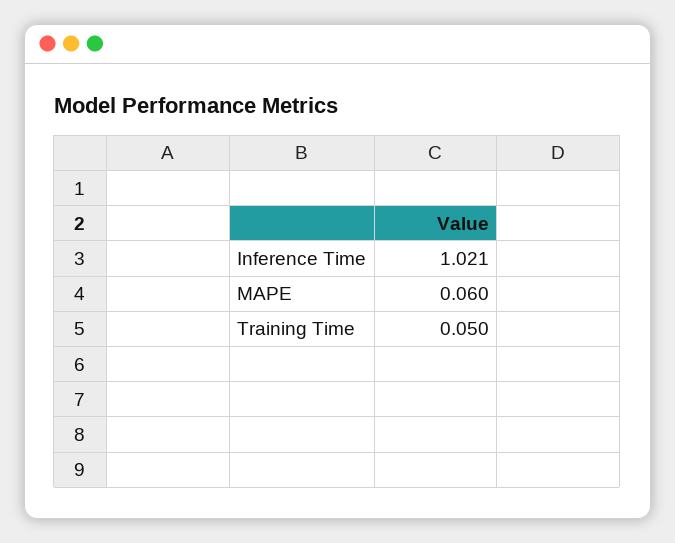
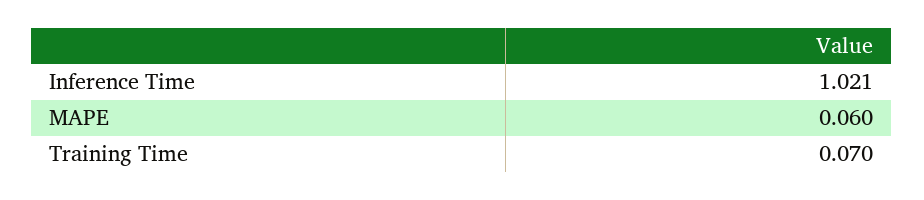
  {
    "Inference Time": 1.021,
    "MAPE": 0.06,
-   "Training Time": 0.05
+   "Training Time": 0.07
  }

